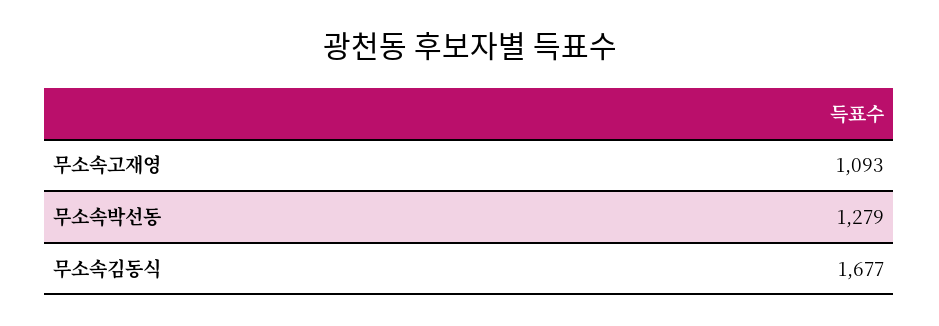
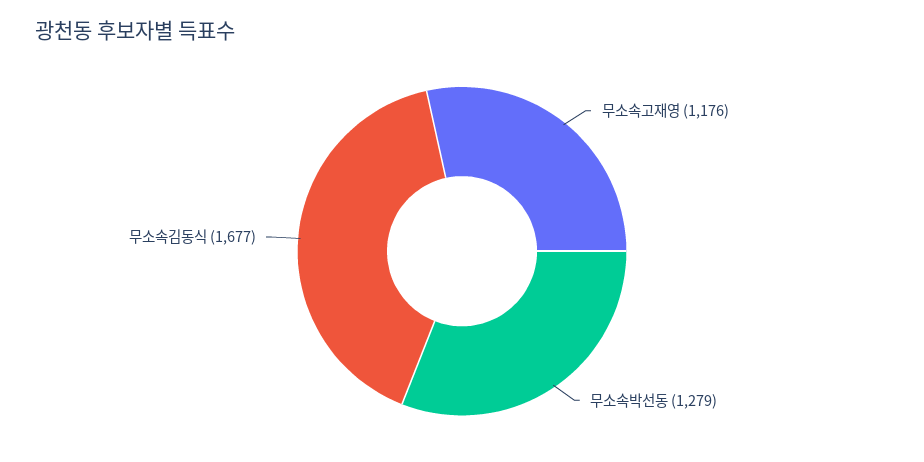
  {
-   "무소속고재영": 1093,
+   "무소속고재영": 1176,
    "무소속박선동": 1279,
    "무소속김동식": 1677
  }

